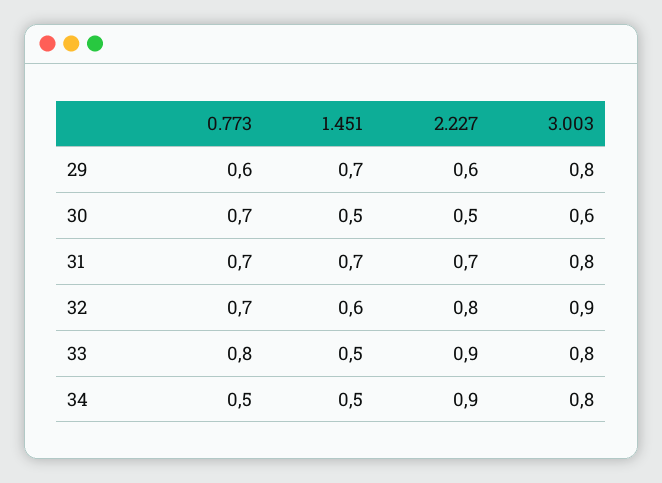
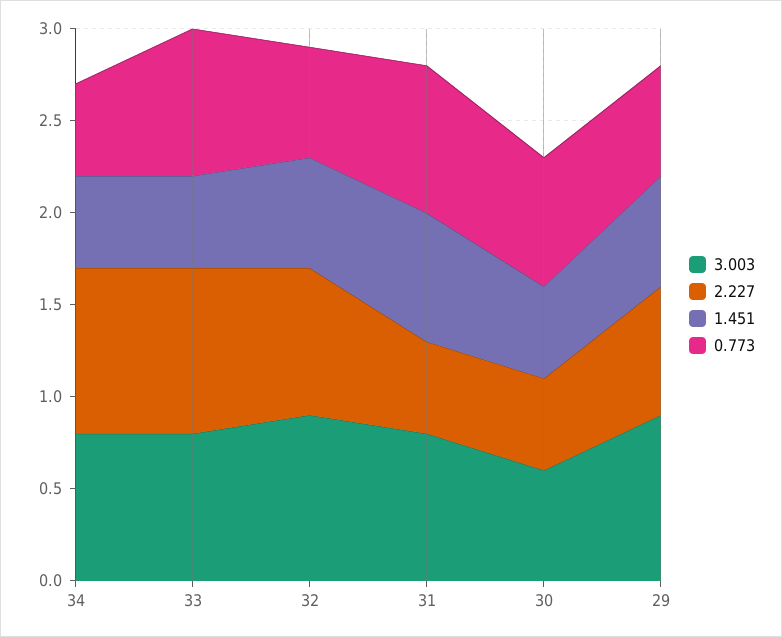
  {
    "0.773": {
      "29": 0.6,
      "30": 0.7,
-     "31": 0.7,
+     "31": 0.8,
-     "32": 0.7,
+     "32": 0.6,
      "33": 0.8,
      "34": 0.5
    },
    "1.451": {
-     "29": 0.7,
+     "29": 0.6,
      "30": 0.5,
      "31": 0.7,
      "32": 0.6,
      "33": 0.5,
      "34": 0.5
    },
    "2.227": {
-     "29": 0.6,
+     "29": 0.7,
      "30": 0.5,
-     "31": 0.7,
+     "31": 0.5,
      "32": 0.8,
      "33": 0.9,
      "34": 0.9
    },
    "3.003": {
-     "29": 0.8,
+     "29": 0.9,
      "30": 0.6,
      "31": 0.8,
      "32": 0.9,
      "33": 0.8,
      "34": 0.8
    }
  }

